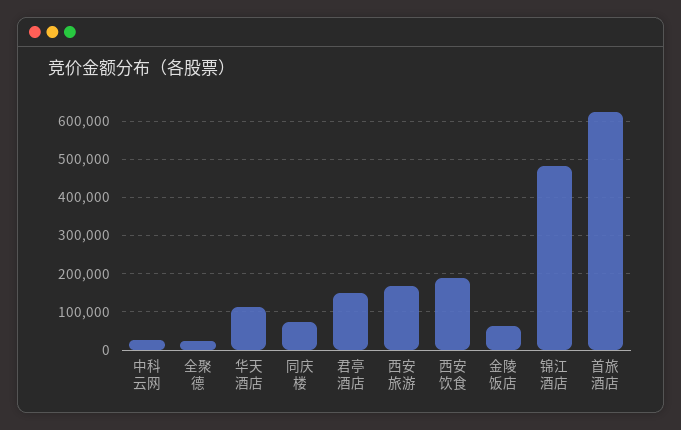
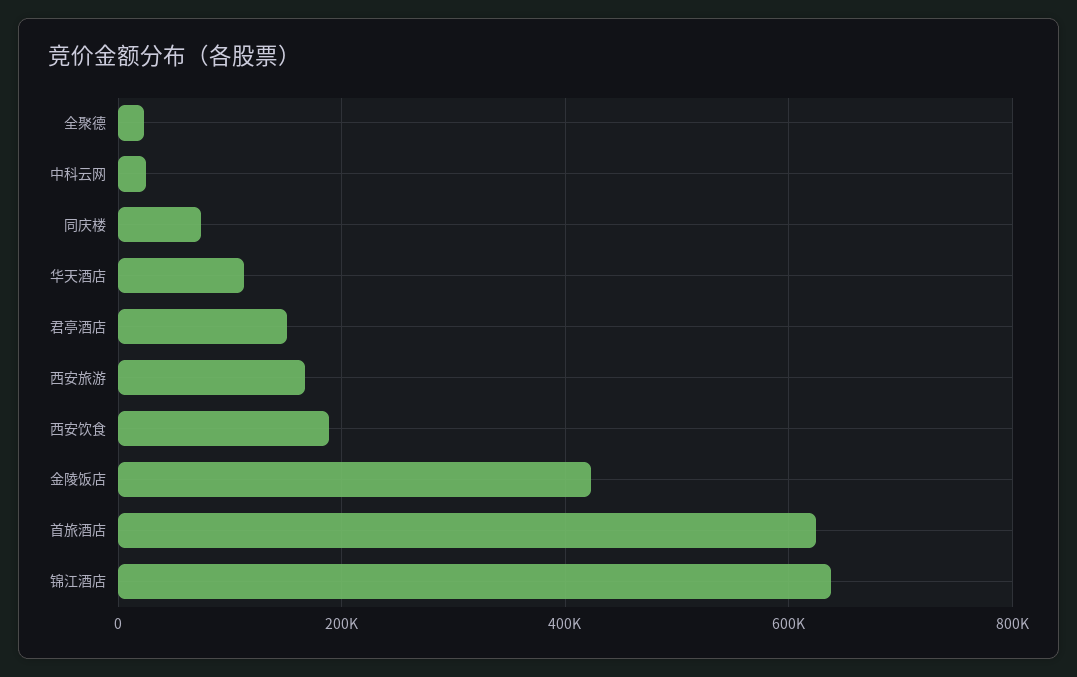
  {
    "中科云网": 20000,
    "全聚德": 20000,
    "华天酒店": 120000,
    "同庆楼": 80000,
    "君亭酒店": 160000,
    "西安旅游": 160000,
    "西安饮食": 180000,
-   "金陵饭店": 60000,
+   "金陵饭店": 420000,
-   "锦江酒店": 480000,
+   "锦江酒店": 640000,
    "首旅酒店": 620000
  }

